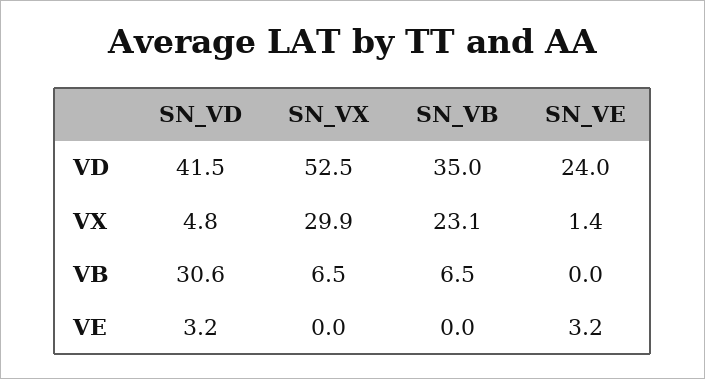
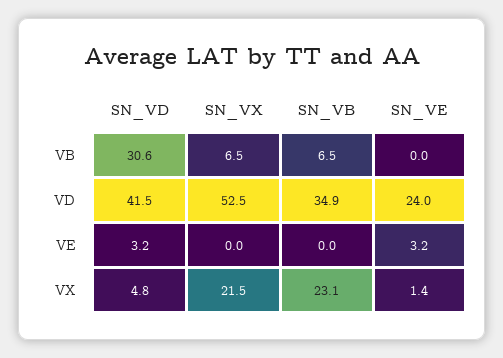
  {
    "SN_VD": {
      "VD": 41.5,
      "VX": 4.8,
      "VB": 30.6,
      "VE": 3.2
    },
    "SN_VX": {
      "VD": 52.5,
-     "VX": 29.9,
+     "VX": 21.5,
      "VB": 6.5,
      "VE": 0
    },
    "SN_VB": {
-     "VD": 35,
+     "VD": 34.9,
      "VX": 23.1,
      "VB": 6.5,
      "VE": 0
    },
    "SN_VE": {
      "VD": 24,
      "VX": 1.4,
      "VB": 0,
      "VE": 3.2
    }
  }

